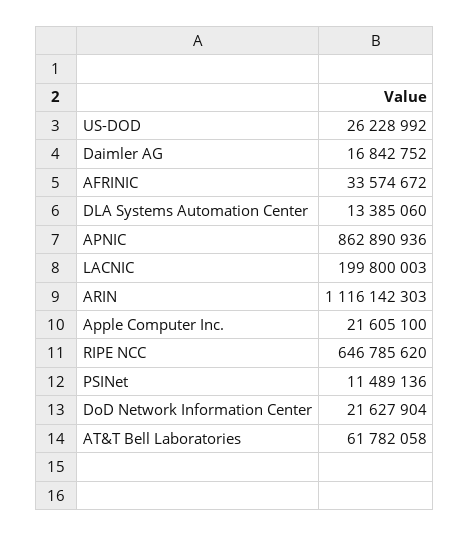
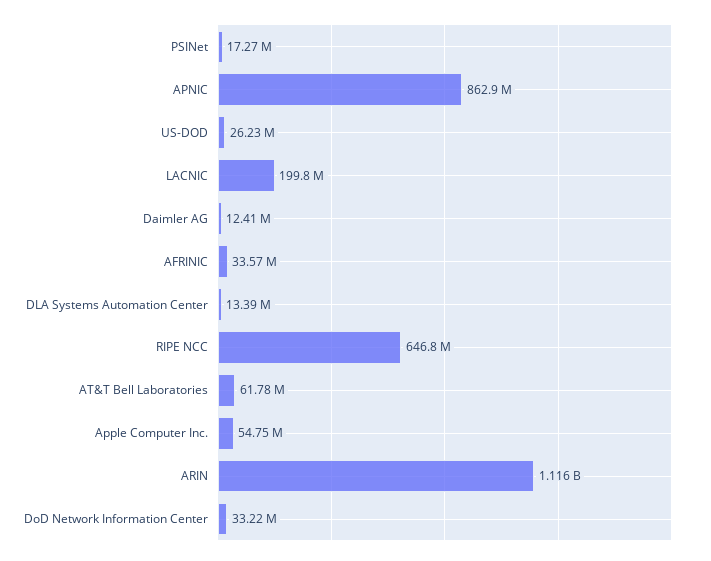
  {
    "US-DOD": 26228992,
-   "Daimler AG": 16842752,
+   "Daimler AG": 12410000,
    "AFRINIC": 33574672,
    "DLA Systems Automation Center": 13385060,
    "APNIC": 862890936,
    "LACNIC": 199800003,
    "ARIN": 1116142303,
-   "Apple Computer Inc.": 21605100,
+   "Apple Computer Inc.": 54750000,
    "RIPE NCC": 646785620,
-   "PSINet": 11489136,
+   "PSINet": 17270000,
-   "DoD Network Information Center": 21627904,
+   "DoD Network Information Center": 33220000,
    "AT&T Bell Laboratories": 61782058
  }

